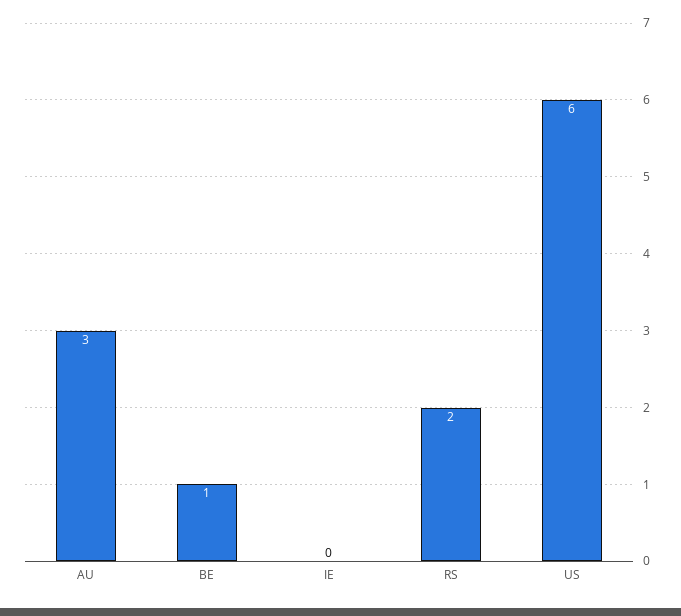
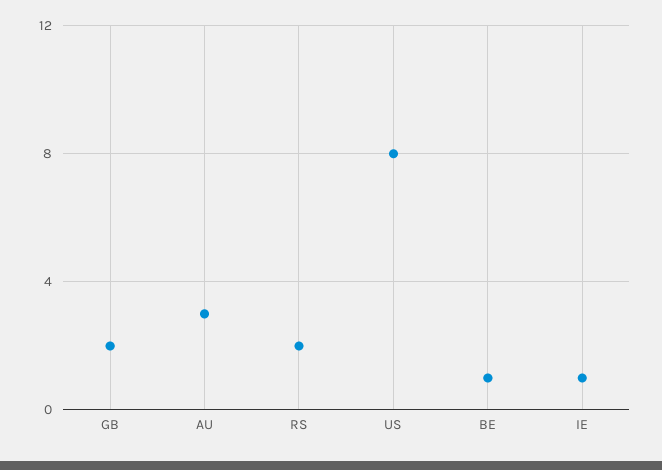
  {
    "AU": 3,
    "BE": 1,
-   "IE": 0,
+   "IE": 1,
    "RS": 2,
-   "US": 6
+   "US": 8,
+   "GB": 2
  }

